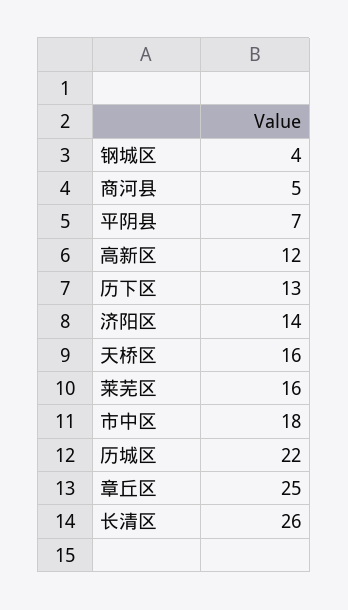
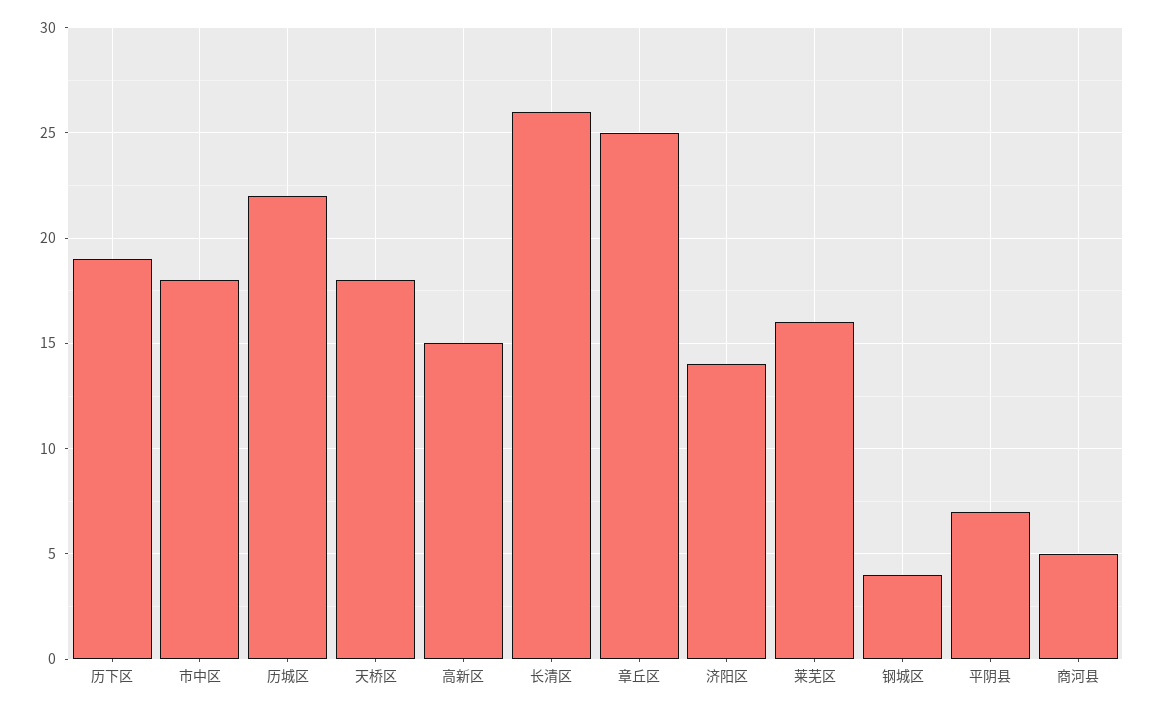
  {
    "钢城区": 4,
    "商河县": 5,
    "平阴县": 7,
-   "高新区": 12,
+   "高新区": 15,
-   "历下区": 13,
+   "历下区": 19,
    "济阳区": 14,
-   "天桥区": 16,
+   "天桥区": 18,
    "莱芜区": 16,
    "市中区": 18,
    "历城区": 22,
    "章丘区": 25,
    "长清区": 26
  }

